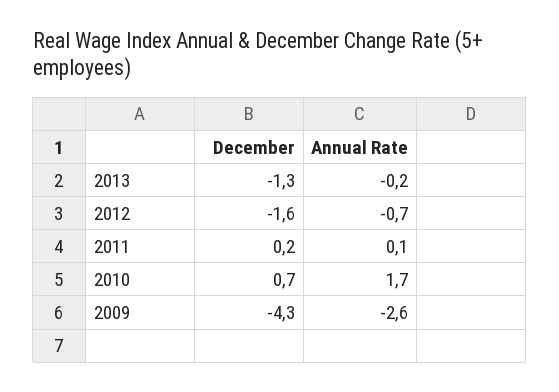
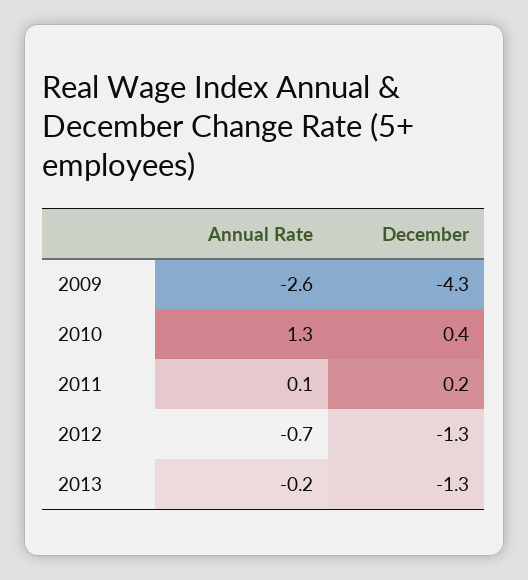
  {
    "December": {
      "2013": -1.3,
-     "2012": -1.6,
+     "2012": -1.3,
      "2011": 0.2,
-     "2010": 0.7,
+     "2010": 0.4,
      "2009": -4.3
    },
    "Annual Rate": {
      "2013": -0.2,
      "2012": -0.7,
      "2011": 0.1,
-     "2010": 1.7,
+     "2010": 1.3,
      "2009": -2.6
    }
  }

